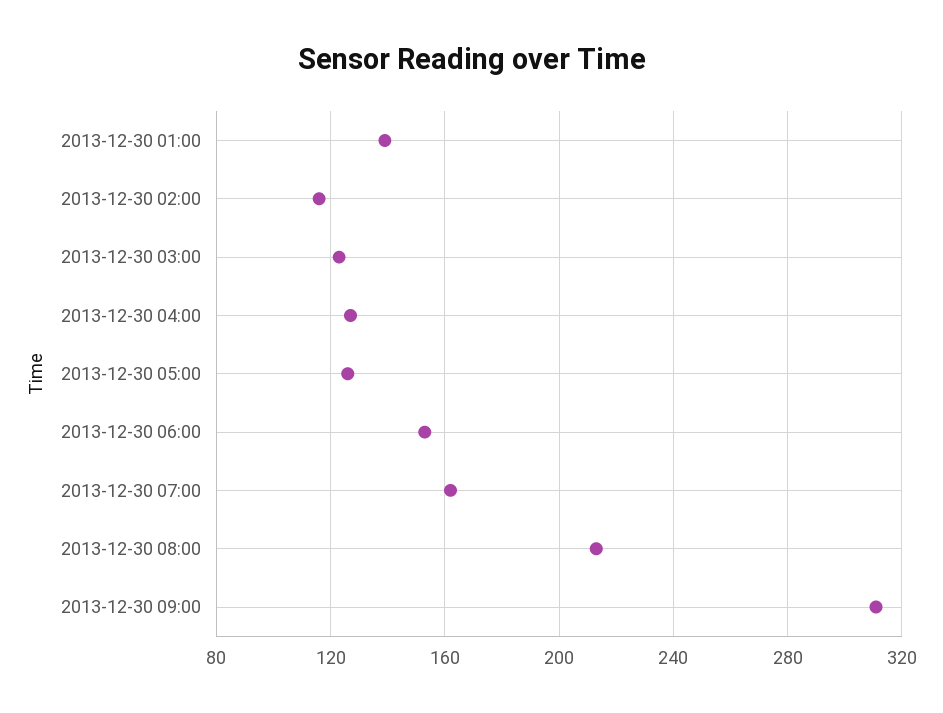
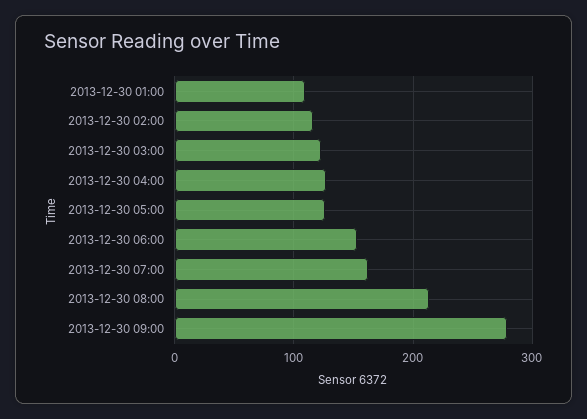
  {
-   "2013-12-30 01:00": 140,
+   "2013-12-30 01:00": 110,
    "2013-12-30 02:00": 115,
    "2013-12-30 03:00": 125,
    "2013-12-30 04:00": 125,
    "2013-12-30 05:00": 125,
    "2013-12-30 06:00": 155,
    "2013-12-30 07:00": 160,
    "2013-12-30 08:00": 215,
-   "2013-12-30 09:00": 310
+   "2013-12-30 09:00": 280
  }

